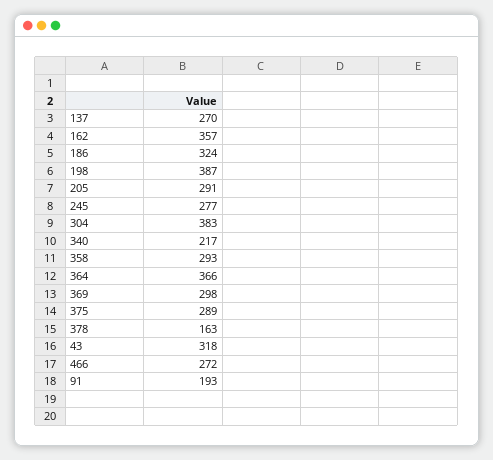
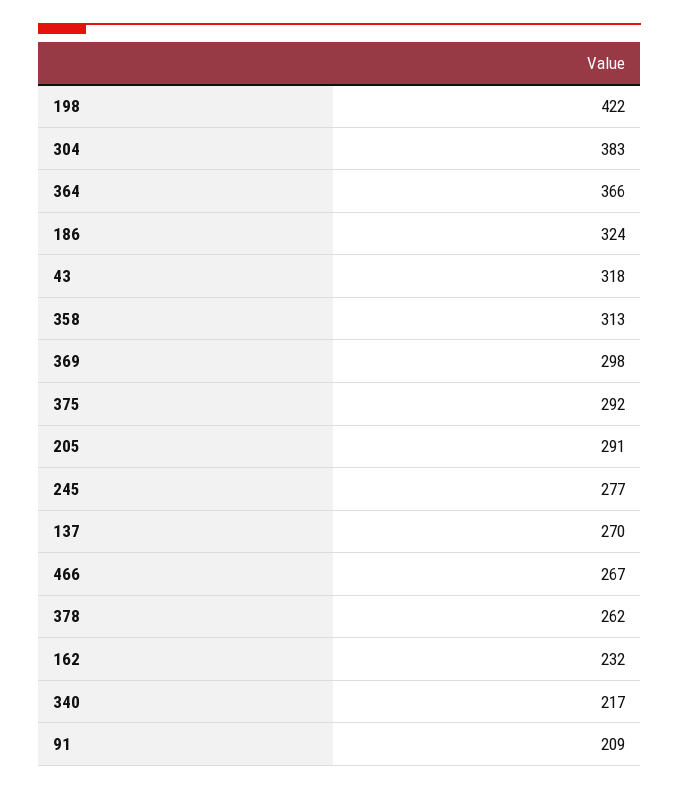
  {
    "137": 270,
-   "162": 357,
+   "162": 232,
    "186": 324,
-   "198": 387,
+   "198": 422,
    "205": 291,
    "245": 277,
    "304": 383,
    "340": 217,
-   "358": 293,
+   "358": 313,
    "364": 366,
    "369": 298,
-   "375": 289,
+   "375": 292,
-   "378": 163,
+   "378": 262,
    "43": 318,
-   "466": 272,
+   "466": 267,
-   "91": 193
+   "91": 209
  }

